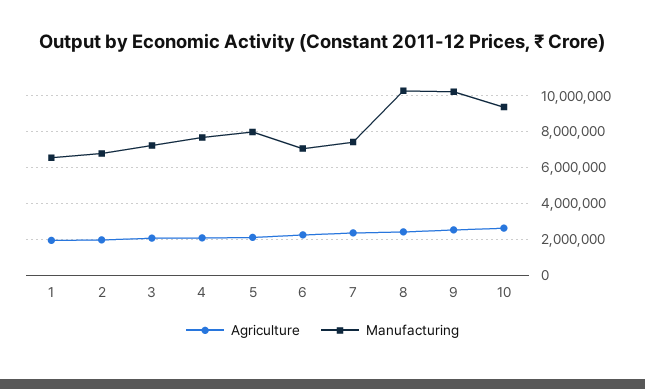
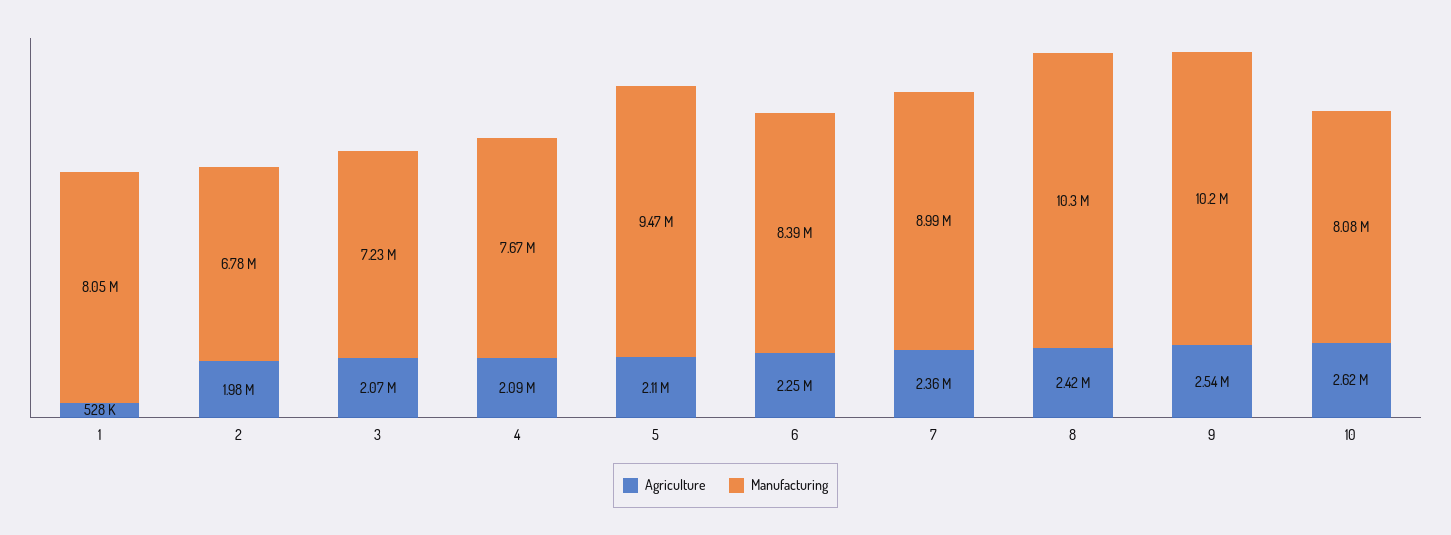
  {
    "Agriculture": {
-     "1": 2000000,
+     "1": 528000,
      "2": 1980000,
      "3": 2070000,
      "4": 2090000,
      "5": 2110000,
      "6": 2250000,
      "7": 2360000,
      "8": 2420000,
      "9": 2540000,
      "10": 2620000
    },
    "Manufacturing": {
-     "1": 6500000,
+     "1": 8050000,
      "2": 6780000,
      "3": 7230000,
      "4": 7670000,
-     "5": 8000000,
+     "5": 9470000,
-     "6": 7000000,
+     "6": 8390000,
-     "7": 7500000,
+     "7": 8990000,
      "8": 10300000,
      "9": 10200000,
-     "10": 9500000
+     "10": 8080000
    }
  }

